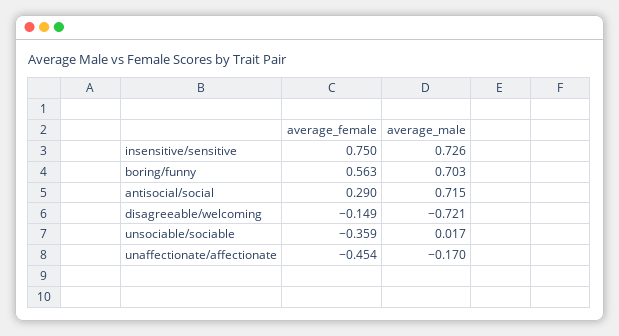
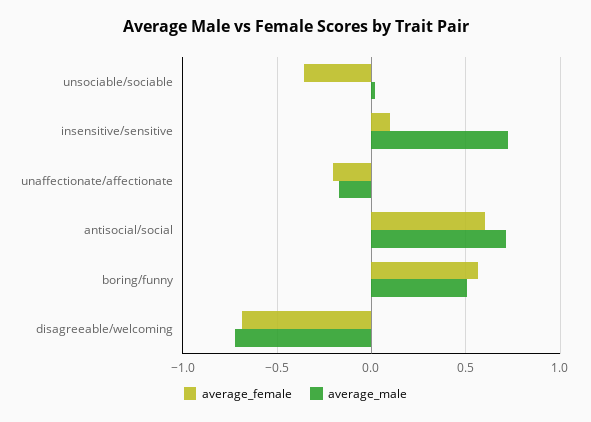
  {
    "average_female": {
-     "insensitive/sensitive": 0.75,
+     "insensitive/sensitive": 0.1,
      "boring/funny": 0.563,
-     "antisocial/social": 0.29,
+     "antisocial/social": 0.6,
-     "disagreeable/welcoming": -0.149,
+     "disagreeable/welcoming": -0.7,
      "unsociable/sociable": -0.359,
-     "unaffectionate/affectionate": -0.454
+     "unaffectionate/affectionate": -0.2
    },
    "average_male": {
      "insensitive/sensitive": 0.726,
-     "boring/funny": 0.703,
+     "boring/funny": 0.5,
      "antisocial/social": 0.715,
      "disagreeable/welcoming": -0.721,
      "unsociable/sociable": 0.017,
      "unaffectionate/affectionate": -0.17
    }
  }

